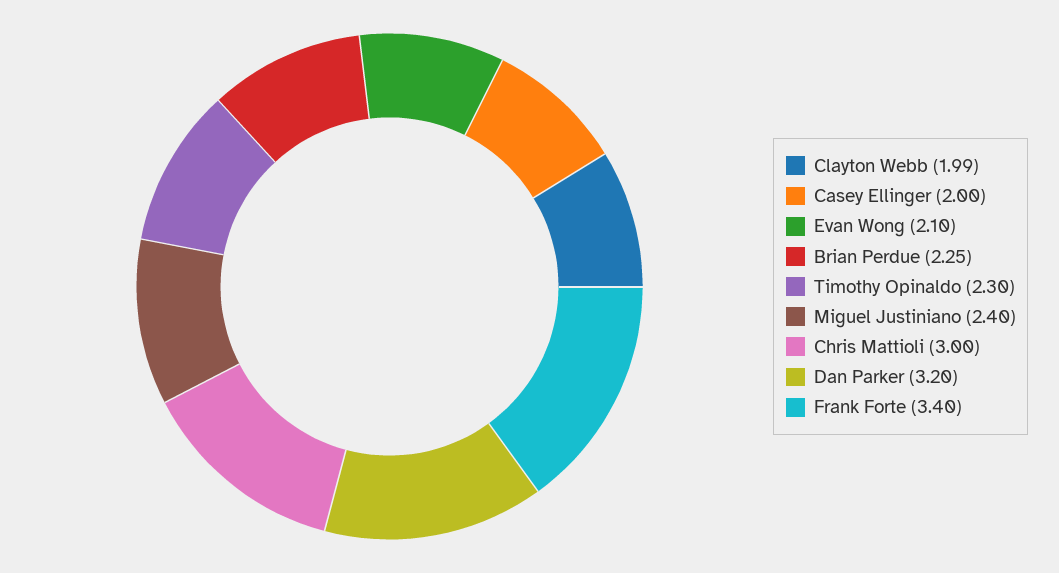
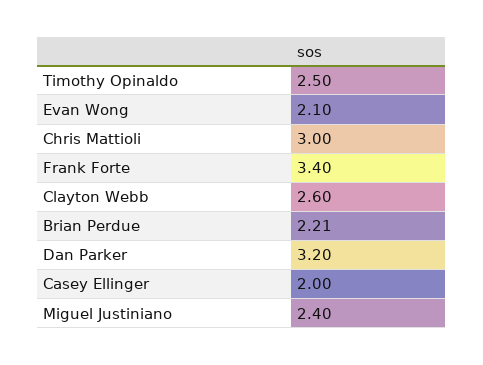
  {
-   "Clayton Webb": 1.99,
+   "Clayton Webb": 2.6,
    "Casey Ellinger": 2,
    "Evan Wong": 2.1,
-   "Brian Perdue": 2.25,
+   "Brian Perdue": 2.21,
-   "Timothy Opinaldo": 2.3,
+   "Timothy Opinaldo": 2.5,
    "Miguel Justiniano": 2.4,
    "Chris Mattioli": 3,
    "Dan Parker": 3.2,
    "Frank Forte": 3.4
  }

